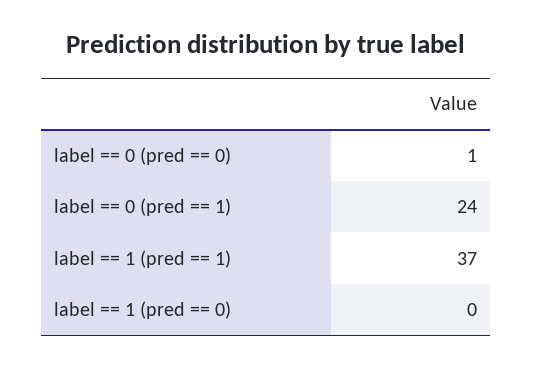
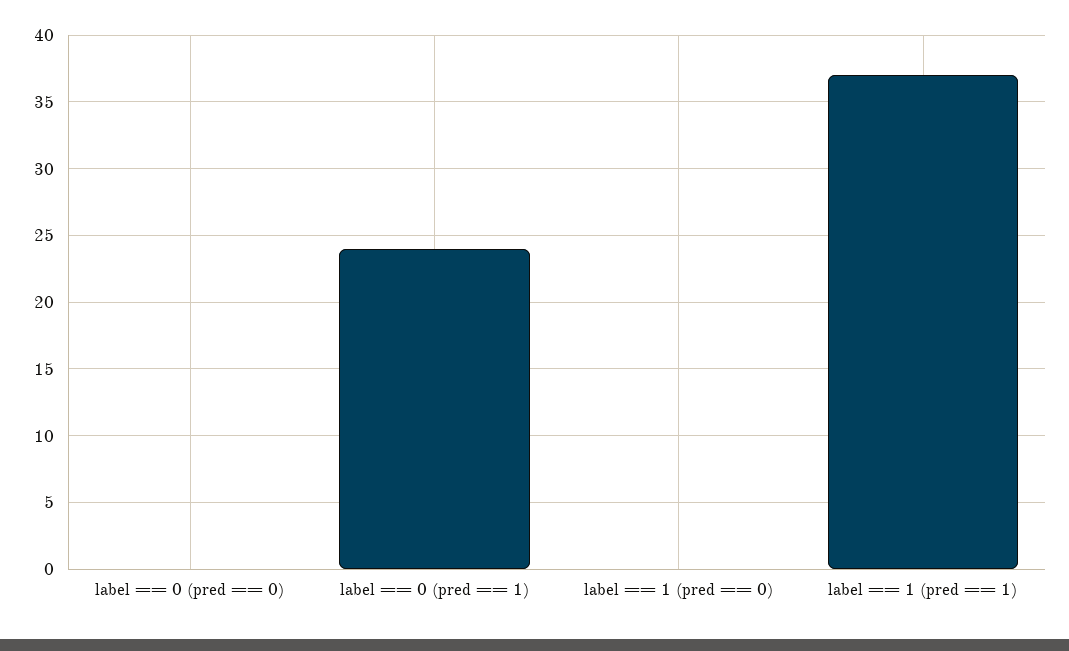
  {
-   "label == 0 (pred == 0)": 1,
+   "label == 0 (pred == 0)": 0,
    "label == 0 (pred == 1)": 24,
    "label == 1 (pred == 1)": 37,
    "label == 1 (pred == 0)": 0
  }

